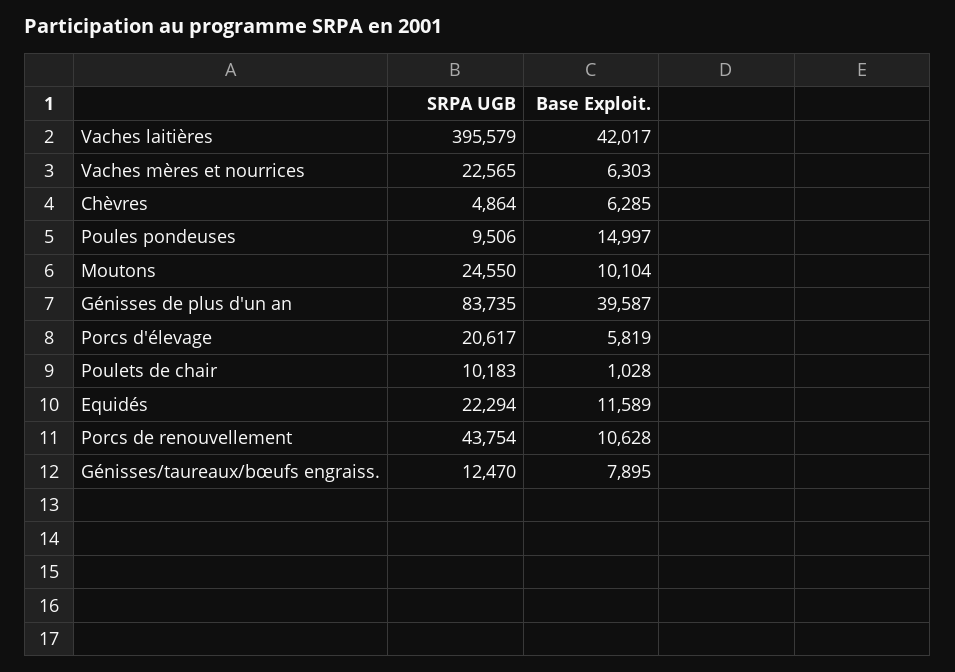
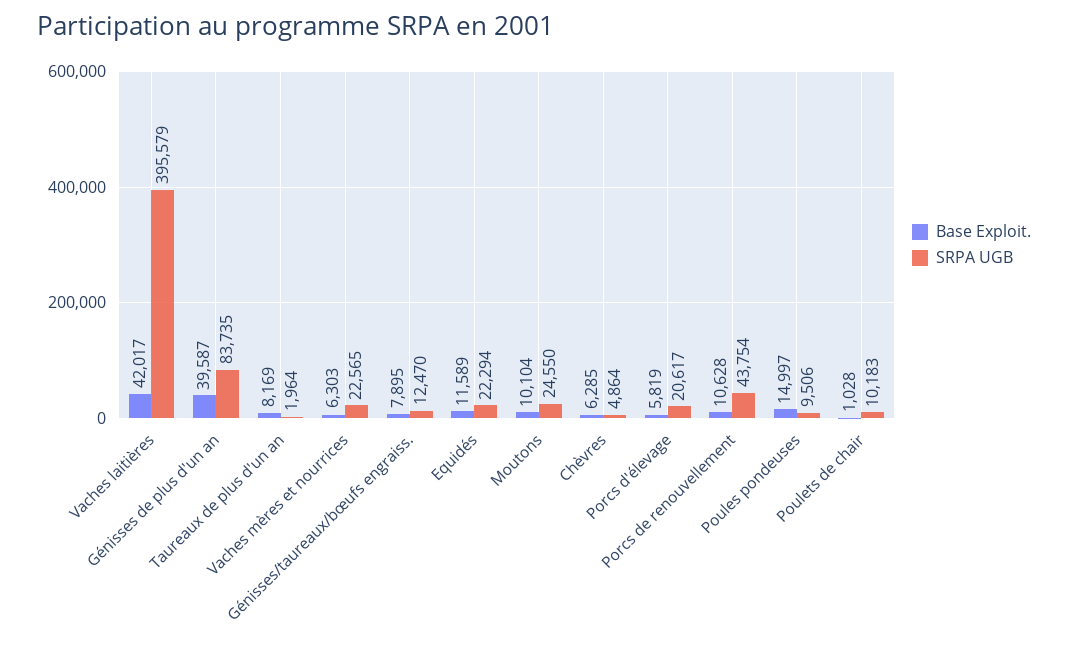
  {
    "SRPA UGB": {
      "Vaches laitières": 395579,
      "Vaches mères et nourrices": 22565,
      "Chèvres": 4864,
      "Poules pondeuses": 9506,
      "Moutons": 24550,
      "Génisses de plus d'un an": 83735,
      "Porcs d'élevage": 20617,
      "Poulets de chair": 10183,
      "Equidés": 22294,
      "Porcs de renouvellement": 43754,
-     "Génisses/taureaux/bœufs engraiss.": 12470
+     "Génisses/taureaux/bœufs engraiss.": 12470,
+     "Taureaux de plus d'un an": 1964
    },
    "Base Exploit.": {
      "Vaches laitières": 42017,
      "Vaches mères et nourrices": 6303,
      "Chèvres": 6285,
      "Poules pondeuses": 14997,
      "Moutons": 10104,
      "Génisses de plus d'un an": 39587,
      "Porcs d'élevage": 5819,
      "Poulets de chair": 1028,
      "Equidés": 11589,
      "Porcs de renouvellement": 10628,
-     "Génisses/taureaux/bœufs engraiss.": 7895
+     "Génisses/taureaux/bœufs engraiss.": 7895,
+     "Taureaux de plus d'un an": 8169
    }
  }

